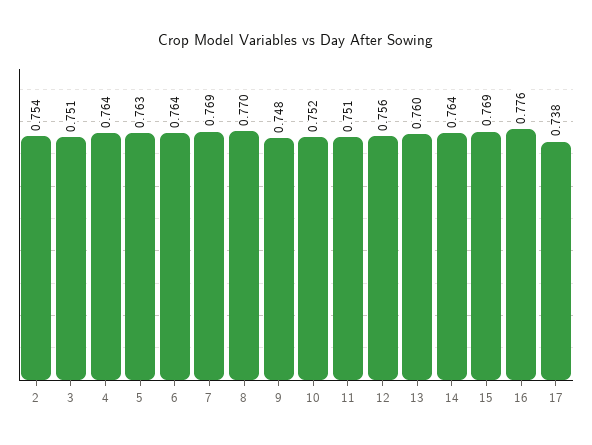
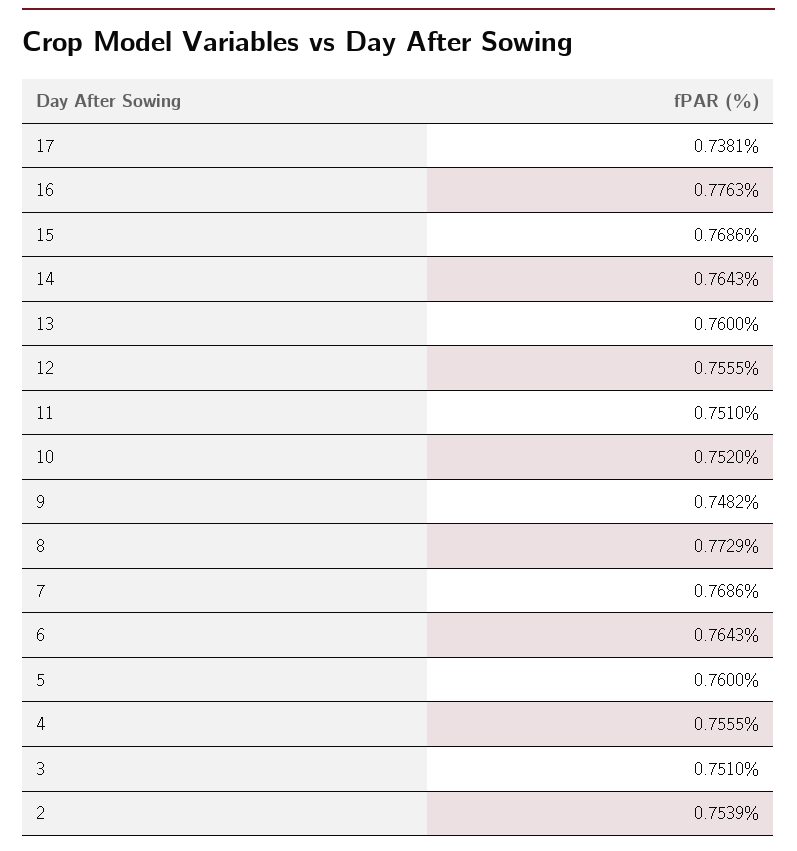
  {
    "2": 0.7539,
    "3": 0.751,
-   "4": 0.764,
+   "4": 0.7555,
-   "5": 0.763,
+   "5": 0.76,
    "6": 0.7643,
    "7": 0.7686,
-   "8": 0.77,
+   "8": 0.7729,
    "9": 0.7482,
    "10": 0.752,
    "11": 0.751,
    "12": 0.7555,
    "13": 0.76,
    "14": 0.7643,
    "15": 0.7686,
    "16": 0.7763,
    "17": 0.7381
  }

